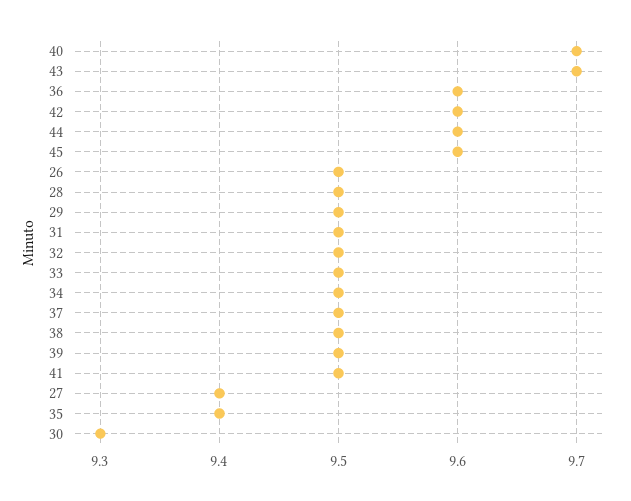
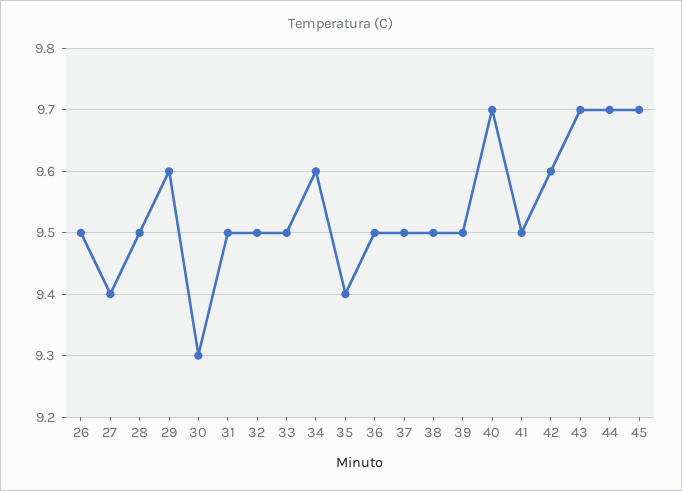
  {
    "40": 9.7,
    "43": 9.7,
-   "36": 9.6,
+   "36": 9.5,
    "42": 9.6,
-   "44": 9.6,
+   "44": 9.7,
-   "45": 9.6,
+   "45": 9.7,
    "26": 9.5,
    "28": 9.5,
-   "29": 9.5,
+   "29": 9.6,
    "31": 9.5,
    "32": 9.5,
    "33": 9.5,
-   "34": 9.5,
+   "34": 9.6,
    "37": 9.5,
    "38": 9.5,
    "39": 9.5,
    "41": 9.5,
    "27": 9.4,
    "35": 9.4,
    "30": 9.3
  }

